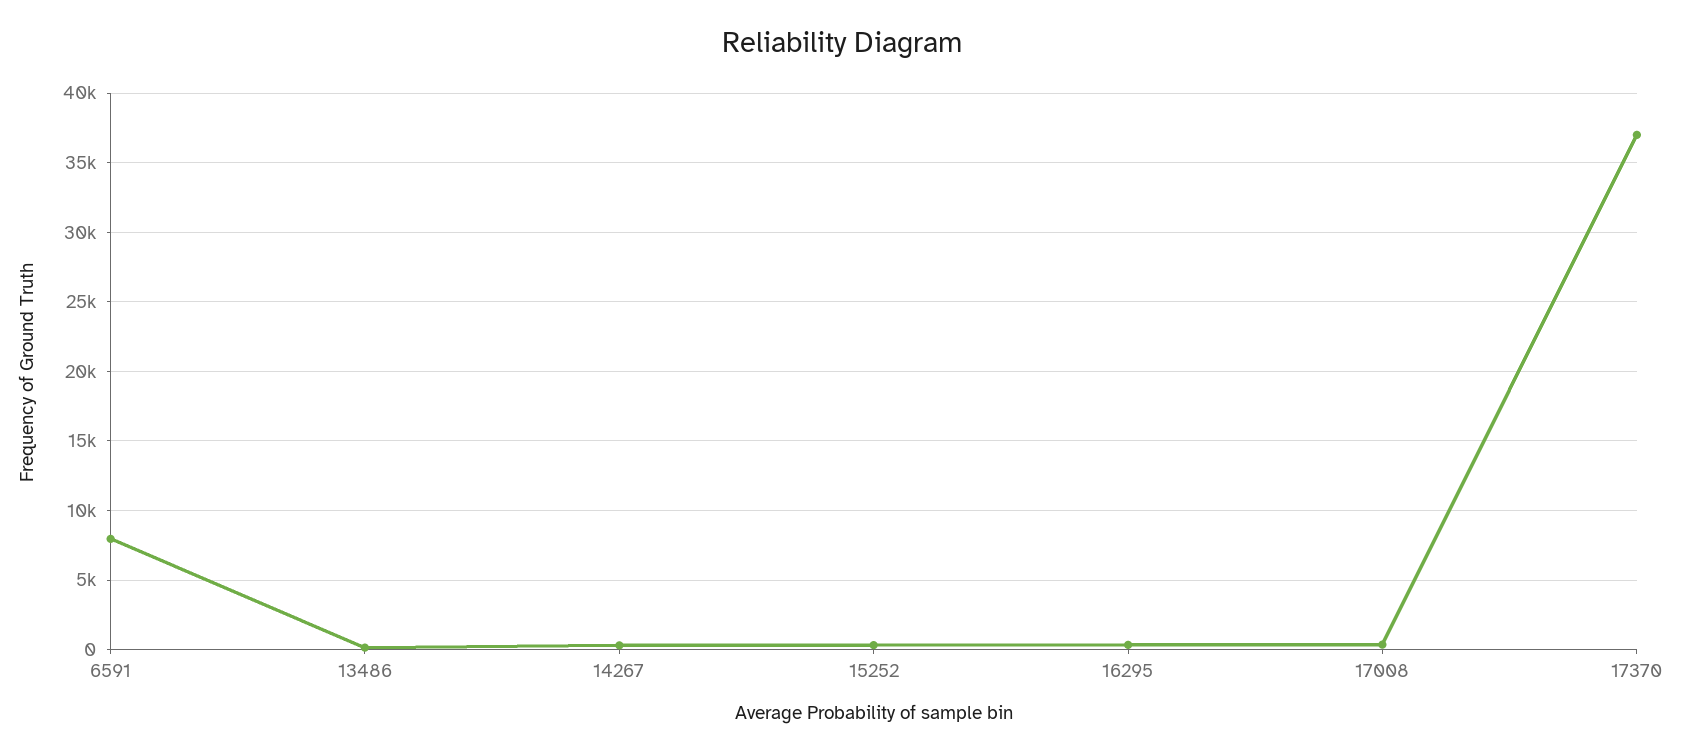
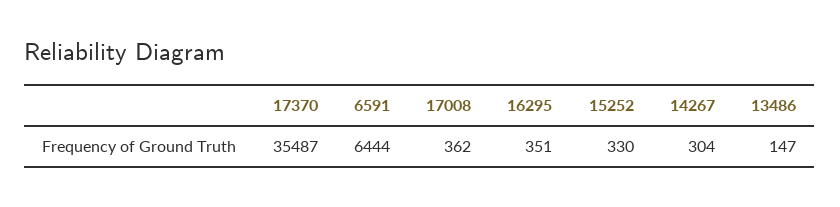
  {
-   "6591": 8000,
+   "6591": 6444,
    "13486": 147,
    "14267": 304,
    "15252": 330,
    "16295": 351,
    "17008": 362,
-   "17370": 37000
+   "17370": 35487
  }

